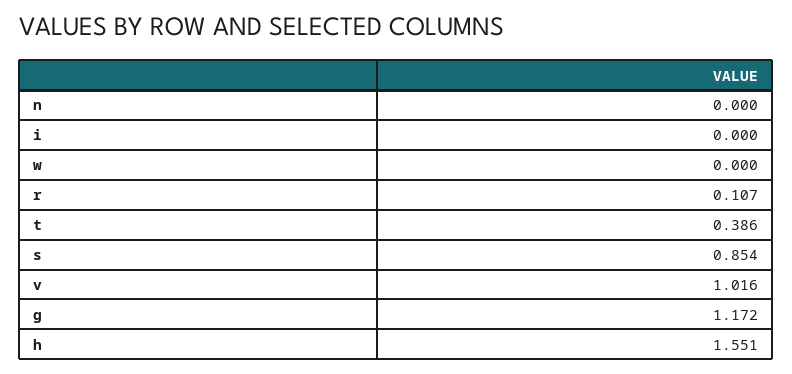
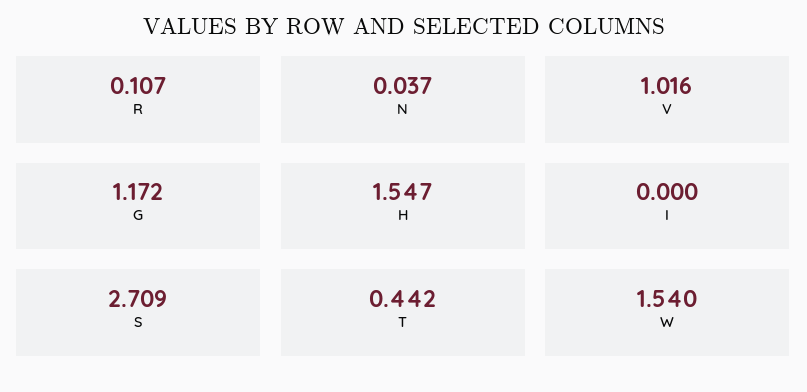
  {
-   "n": 0,
+   "n": 0.037,
    "i": 0,
-   "w": 0,
+   "w": 1.54,
    "r": 0.107,
-   "t": 0.386,
+   "t": 0.442,
-   "s": 0.854,
+   "s": 2.709,
    "v": 1.016,
    "g": 1.172,
-   "h": 1.551
+   "h": 1.547
  }

